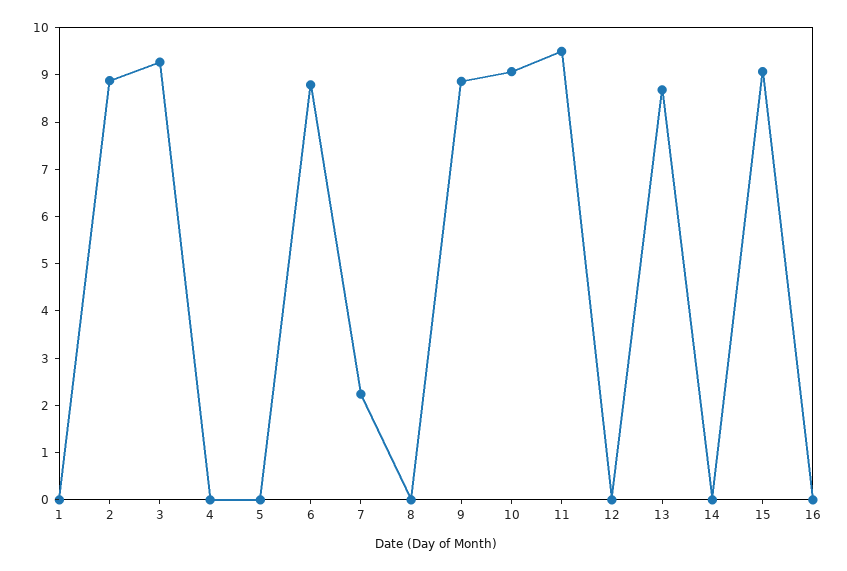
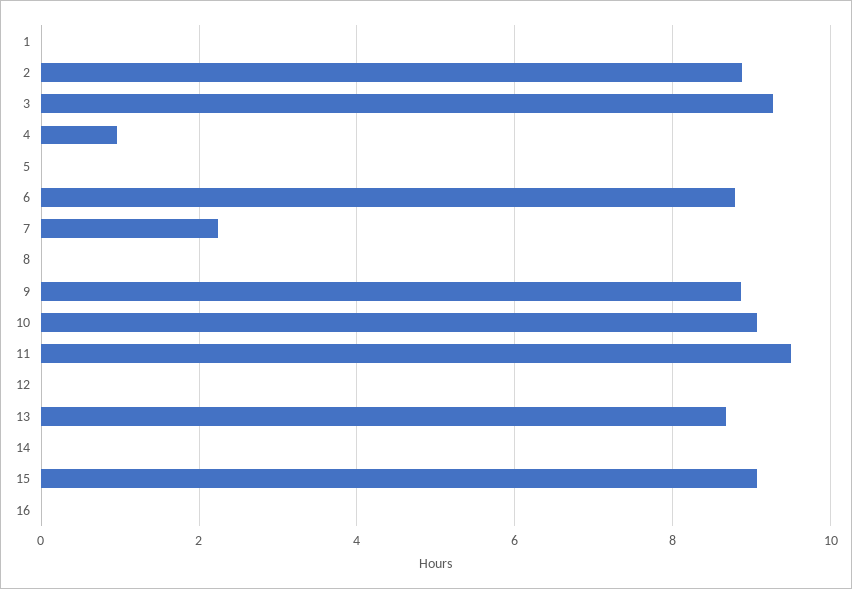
  {
    "1": 0,
    "2": 8.8,
    "3": 9.2,
-   "4": 0,
+   "4": 1,
    "5": 0,
    "6": 8.8,
    "7": 2.2,
    "8": 0,
    "9": 8.8,
    "10": 9,
    "11": 9.6,
    "12": 0,
    "13": 8.6,
    "14": 0,
    "15": 9,
    "16": 0
  }

